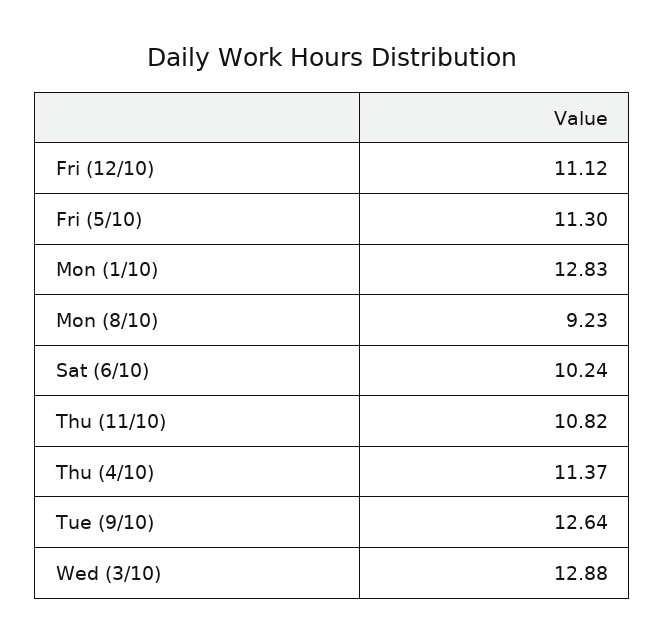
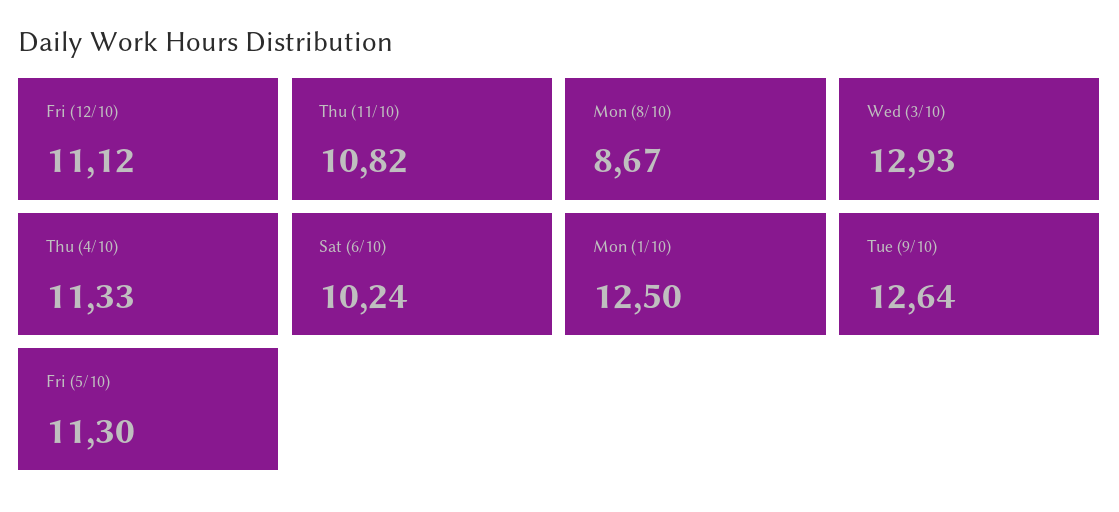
  {
    "Fri (12/10)": 11.12,
    "Fri (5/10)": 11.3,
-   "Mon (1/10)": 12.83,
+   "Mon (1/10)": 12.5,
-   "Mon (8/10)": 9.23,
+   "Mon (8/10)": 8.67,
    "Sat (6/10)": 10.24,
    "Thu (11/10)": 10.82,
-   "Thu (4/10)": 11.37,
+   "Thu (4/10)": 11.33,
    "Tue (9/10)": 12.64,
-   "Wed (3/10)": 12.88
+   "Wed (3/10)": 12.93
  }

